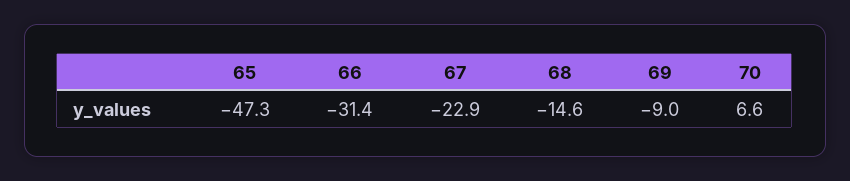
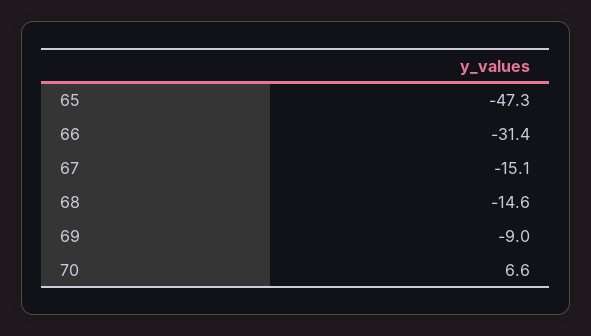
  {
    "65": -47.3,
    "66": -31.4,
-   "67": -22.9,
+   "67": -15.1,
    "68": -14.6,
    "69": -9,
    "70": 6.6
  }

